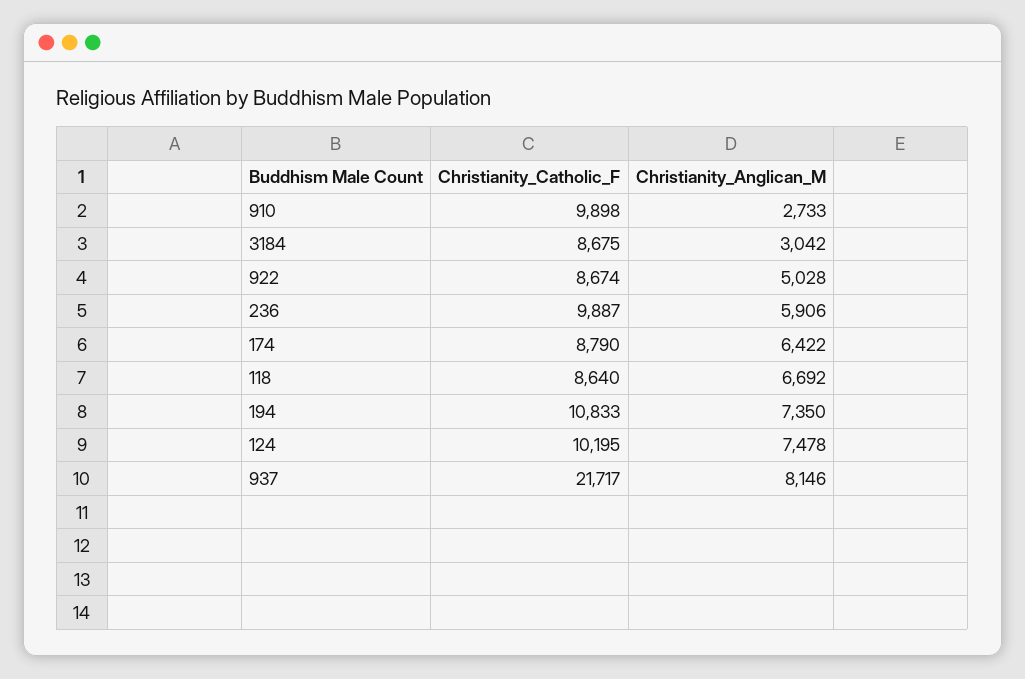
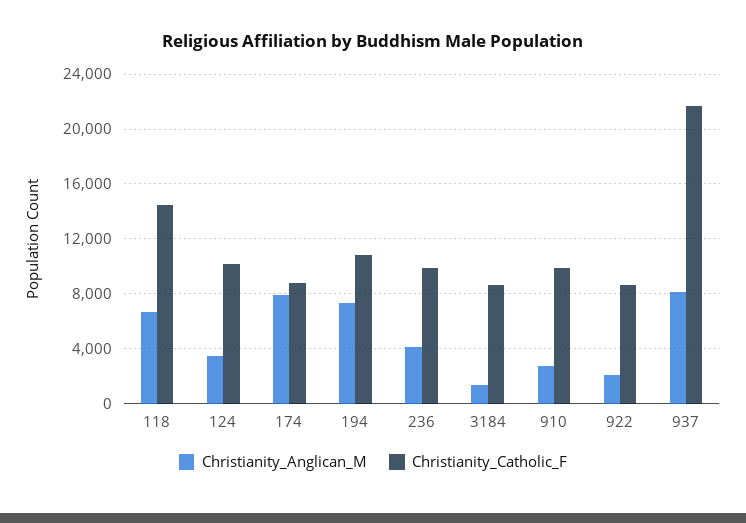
  {
    "Christianity_Catholic_F": {
      "910": 9898,
      "3184": 8675,
      "922": 8674,
      "236": 9887,
      "174": 8790,
-     "118": 8640,
+     "118": 14500,
      "194": 10833,
      "124": 10195,
      "937": 21717
    },
    "Christianity_Anglican_M": {
      "910": 2733,
-     "3184": 3042,
+     "3184": 1500,
-     "922": 5028,
+     "922": 2000,
-     "236": 5906,
+     "236": 4000,
-     "174": 6422,
+     "174": 8000,
      "118": 6692,
      "194": 7350,
-     "124": 7478,
+     "124": 3500,
      "937": 8146
    }
  }

